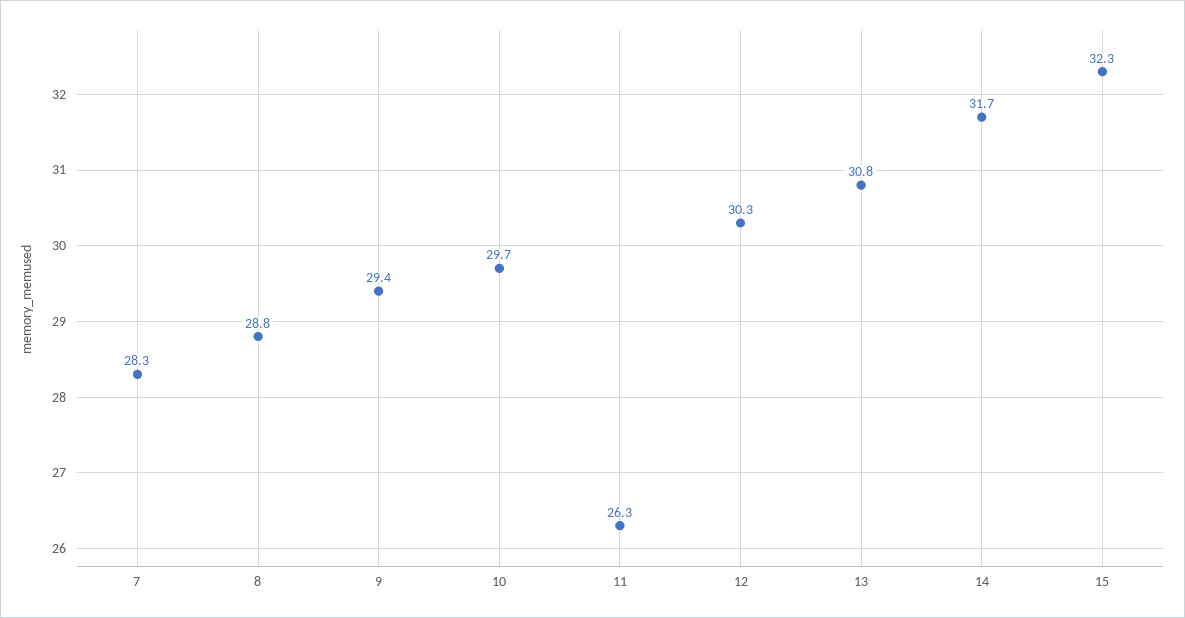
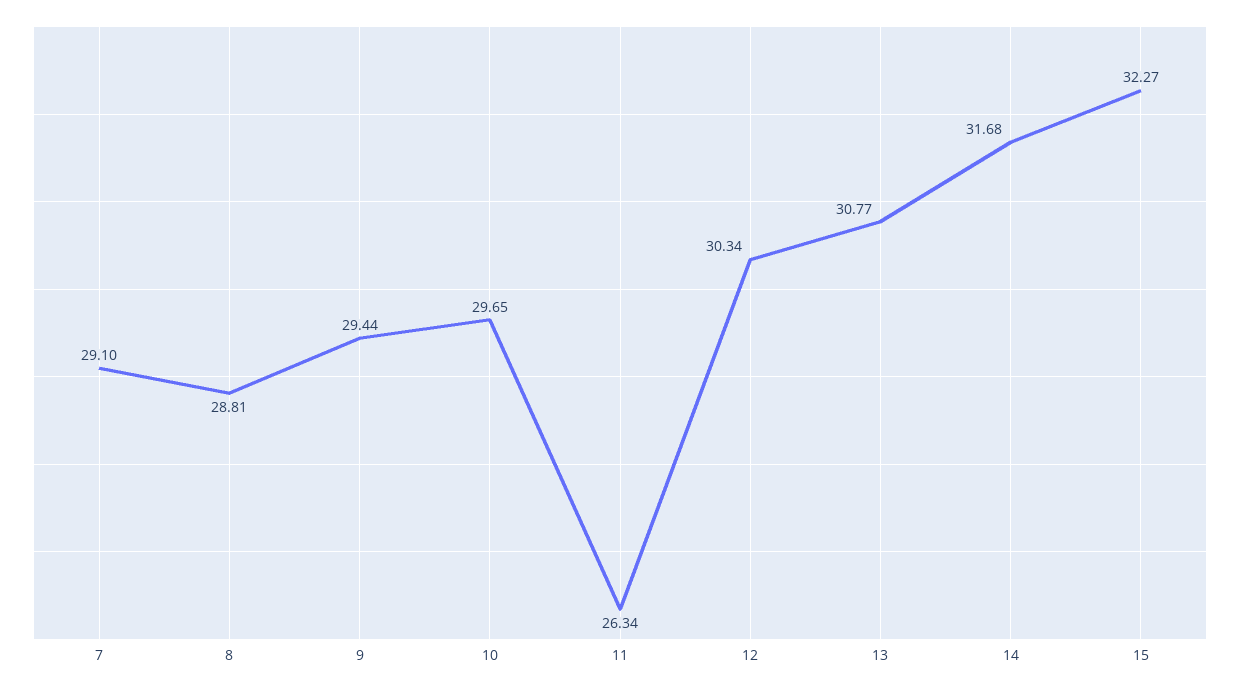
  {
-   "7": 28.3,
+   "7": 29.1,
    "8": 28.81,
    "9": 29.44,
    "10": 29.65,
    "11": 26.34,
    "12": 30.34,
    "13": 30.77,
    "14": 31.68,
    "15": 32.27
  }

